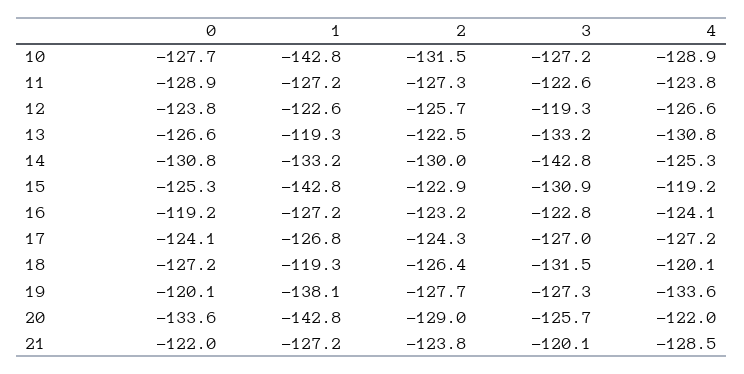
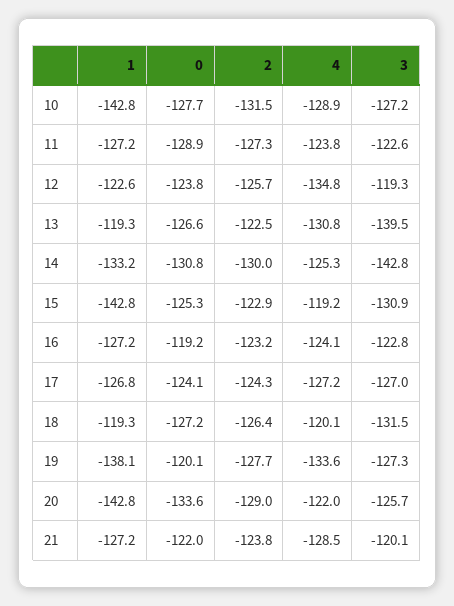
  {
    "0": {
      "10": -127.7,
      "11": -128.9,
      "12": -123.8,
      "13": -126.6,
      "14": -130.8,
      "15": -125.3,
      "16": -119.2,
      "17": -124.1,
      "18": -127.2,
      "19": -120.1,
      "20": -133.6,
      "21": -122
    },
    "1": {
      "10": -142.8,
      "11": -127.2,
      "12": -122.6,
      "13": -119.3,
      "14": -133.2,
      "15": -142.8,
      "16": -127.2,
      "17": -126.8,
      "18": -119.3,
      "19": -138.1,
      "20": -142.8,
      "21": -127.2
    },
    "2": {
      "10": -131.5,
      "11": -127.3,
      "12": -125.7,
      "13": -122.5,
      "14": -130,
      "15": -122.9,
      "16": -123.2,
      "17": -124.3,
      "18": -126.4,
      "19": -127.7,
      "20": -129,
      "21": -123.8
    },
    "3": {
      "10": -127.2,
      "11": -122.6,
      "12": -119.3,
-     "13": -133.2,
+     "13": -139.5,
      "14": -142.8,
      "15": -130.9,
      "16": -122.8,
      "17": -127,
      "18": -131.5,
      "19": -127.3,
      "20": -125.7,
      "21": -120.1
    },
    "4": {
      "10": -128.9,
      "11": -123.8,
-     "12": -126.6,
+     "12": -134.8,
      "13": -130.8,
      "14": -125.3,
      "15": -119.2,
      "16": -124.1,
      "17": -127.2,
      "18": -120.1,
      "19": -133.6,
      "20": -122,
      "21": -128.5
    }
  }

